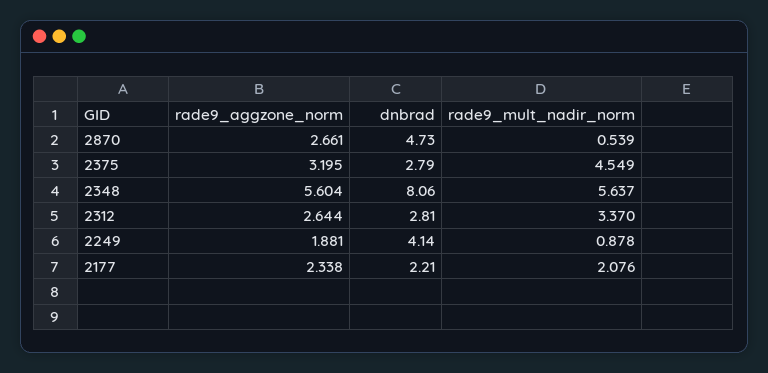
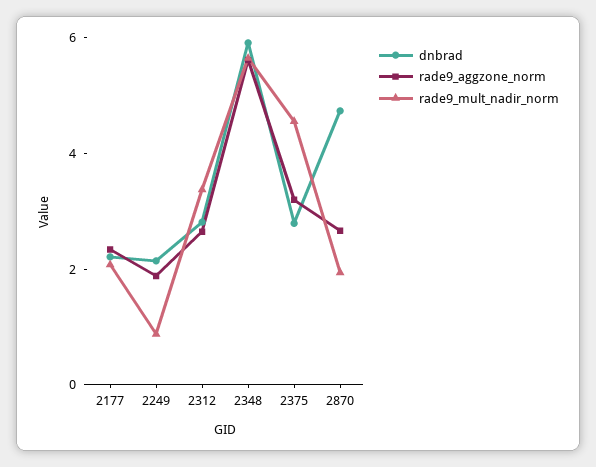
  {
    "rade9_aggzone_norm": {
      "2870": 2.661,
      "2375": 3.195,
      "2348": 5.604,
      "2312": 2.644,
      "2249": 1.881,
      "2177": 2.338
    },
    "dnbrad": {
      "2870": 4.73,
      "2375": 2.79,
-     "2348": 8.06,
+     "2348": 6,
      "2312": 2.81,
-     "2249": 4.14,
+     "2249": 2,
      "2177": 2.21
    },
    "rade9_mult_nadir_norm": {
-     "2870": 0.539,
+     "2870": 2,
      "2375": 4.549,
      "2348": 5.637,
      "2312": 3.37,
      "2249": 0.878,
      "2177": 2.076
    }
  }

